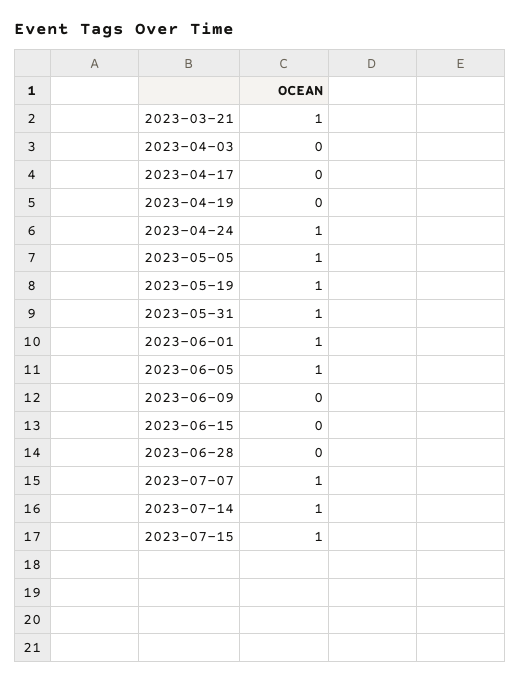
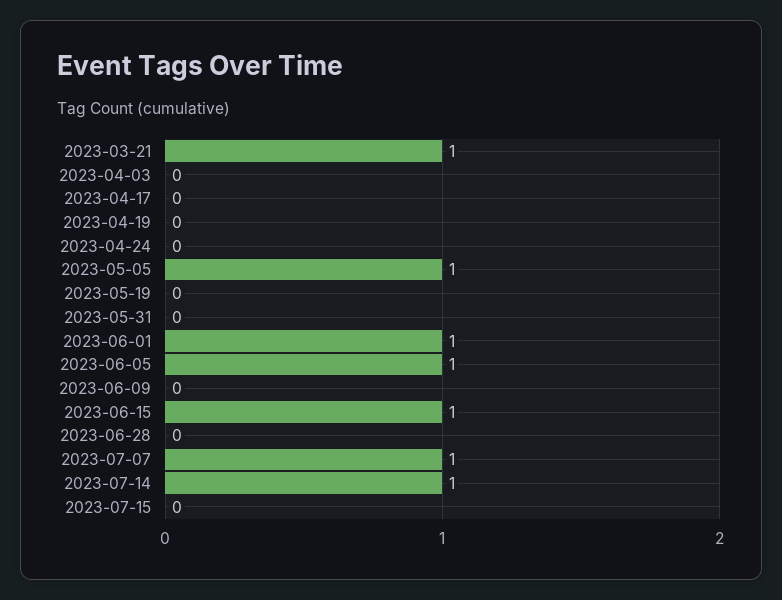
  {
    "2023-03-21": 1,
    "2023-04-03": 0,
    "2023-04-17": 0,
    "2023-04-19": 0,
-   "2023-04-24": 1,
+   "2023-04-24": 0,
    "2023-05-05": 1,
-   "2023-05-19": 1,
+   "2023-05-19": 0,
-   "2023-05-31": 1,
+   "2023-05-31": 0,
    "2023-06-01": 1,
    "2023-06-05": 1,
    "2023-06-09": 0,
-   "2023-06-15": 0,
+   "2023-06-15": 1,
    "2023-06-28": 0,
    "2023-07-07": 1,
    "2023-07-14": 1,
-   "2023-07-15": 1
+   "2023-07-15": 0
  }

